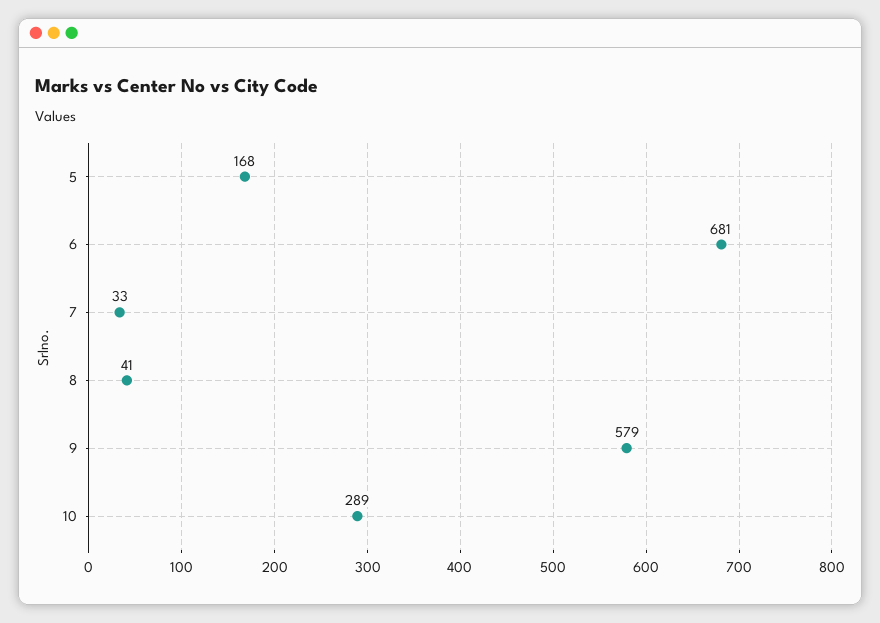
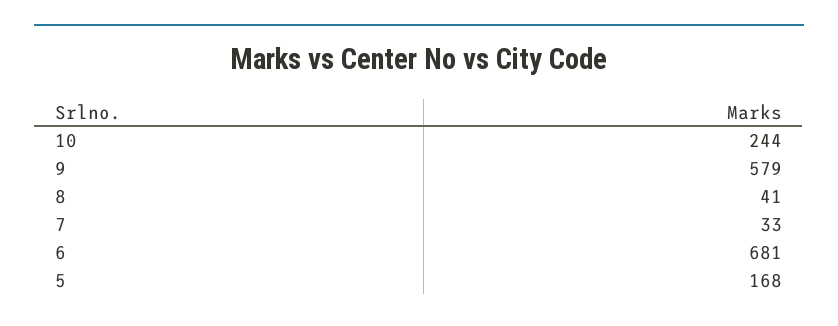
  {
    "5": 168,
    "6": 681,
    "7": 33,
    "8": 41,
    "9": 579,
-   "10": 289
+   "10": 244
  }

